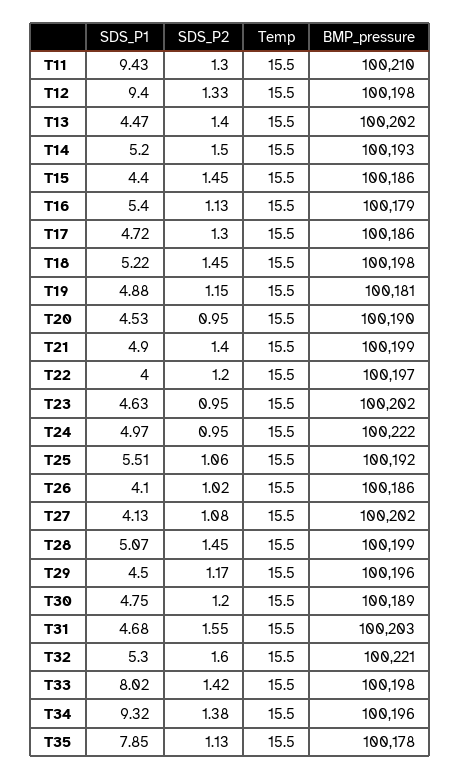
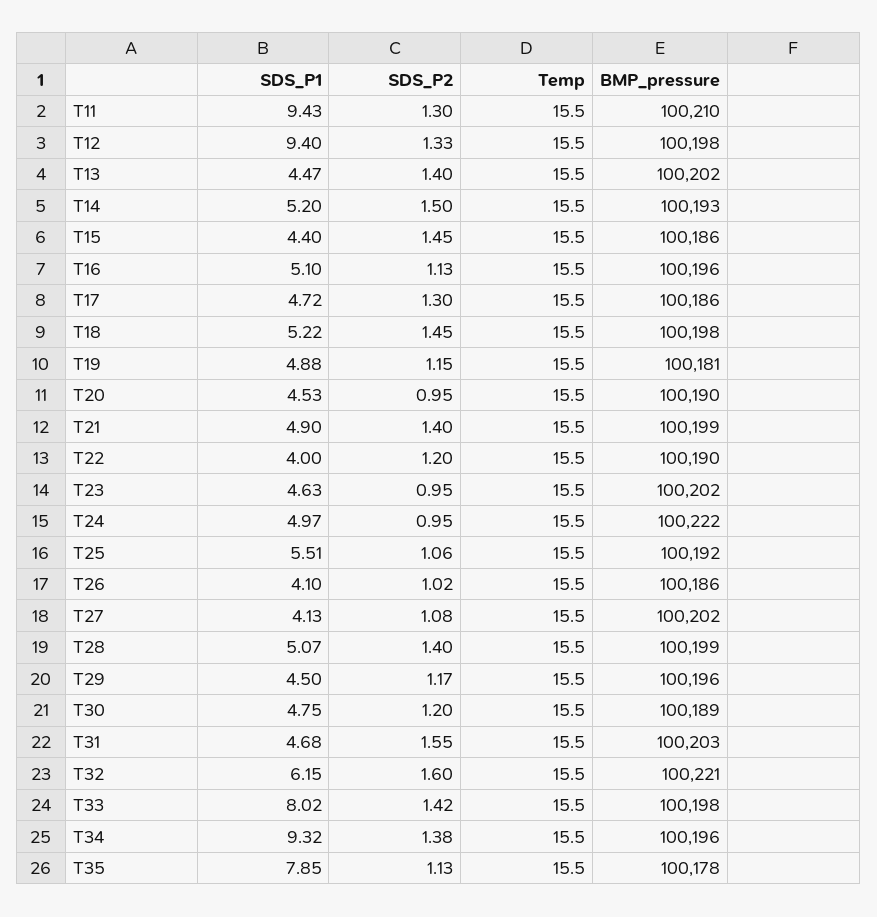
  {
    "SDS_P1": {
      "T11": 9.43,
      "T12": 9.4,
      "T13": 4.47,
      "T14": 5.2,
      "T15": 4.4,
-     "T16": 5.4,
+     "T16": 5.1,
      "T17": 4.72,
      "T18": 5.22,
      "T19": 4.88,
      "T20": 4.53,
      "T21": 4.9,
      "T22": 4,
      "T23": 4.63,
      "T24": 4.97,
      "T25": 5.51,
      "T26": 4.1,
      "T27": 4.13,
      "T28": 5.07,
      "T29": 4.5,
      "T30": 4.75,
      "T31": 4.68,
-     "T32": 5.3,
+     "T32": 6.15,
      "T33": 8.02,
      "T34": 9.32,
      "T35": 7.85
    },
    "SDS_P2": {
      "T11": 1.3,
      "T12": 1.33,
      "T13": 1.4,
      "T14": 1.5,
      "T15": 1.45,
      "T16": 1.13,
      "T17": 1.3,
      "T18": 1.45,
      "T19": 1.15,
      "T20": 0.95,
      "T21": 1.4,
      "T22": 1.2,
      "T23": 0.95,
      "T24": 0.95,
      "T25": 1.06,
      "T26": 1.02,
      "T27": 1.08,
-     "T28": 1.45,
+     "T28": 1.4,
      "T29": 1.17,
      "T30": 1.2,
      "T31": 1.55,
      "T32": 1.6,
      "T33": 1.42,
      "T34": 1.38,
      "T35": 1.13
    },
    "Temp": {
      "T11": 15.5,
      "T12": 15.5,
      "T13": 15.5,
      "T14": 15.5,
      "T15": 15.5,
      "T16": 15.5,
      "T17": 15.5,
      "T18": 15.5,
      "T19": 15.5,
      "T20": 15.5,
      "T21": 15.5,
      "T22": 15.5,
      "T23": 15.5,
      "T24": 15.5,
      "T25": 15.5,
      "T26": 15.5,
      "T27": 15.5,
      "T28": 15.5,
      "T29": 15.5,
      "T30": 15.5,
      "T31": 15.5,
      "T32": 15.5,
      "T33": 15.5,
      "T34": 15.5,
      "T35": 15.5
    },
    "BMP_pressure": {
      "T11": 100210,
      "T12": 100198,
      "T13": 100202,
      "T14": 100193,
      "T15": 100186,
-     "T16": 100179,
+     "T16": 100196,
      "T17": 100186,
      "T18": 100198,
      "T19": 100181,
      "T20": 100190,
      "T21": 100199,
-     "T22": 100197,
+     "T22": 100190,
      "T23": 100202,
      "T24": 100222,
      "T25": 100192,
      "T26": 100186,
      "T27": 100202,
      "T28": 100199,
      "T29": 100196,
      "T30": 100189,
      "T31": 100203,
      "T32": 100221,
      "T33": 100198,
      "T34": 100196,
      "T35": 100178
    }
  }

